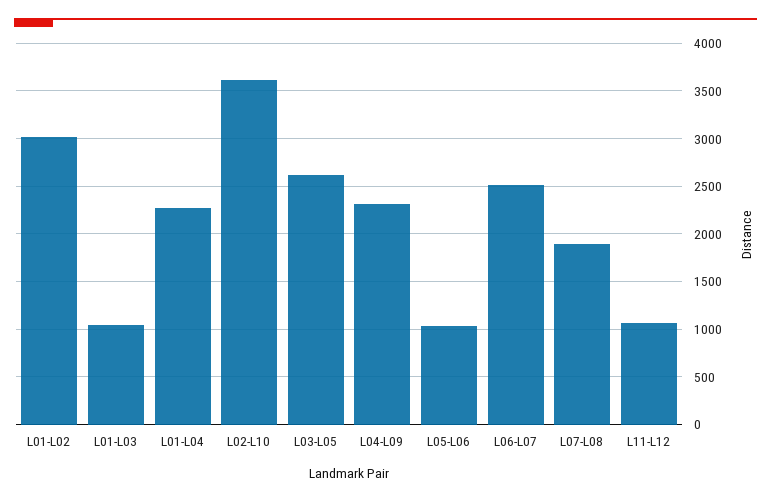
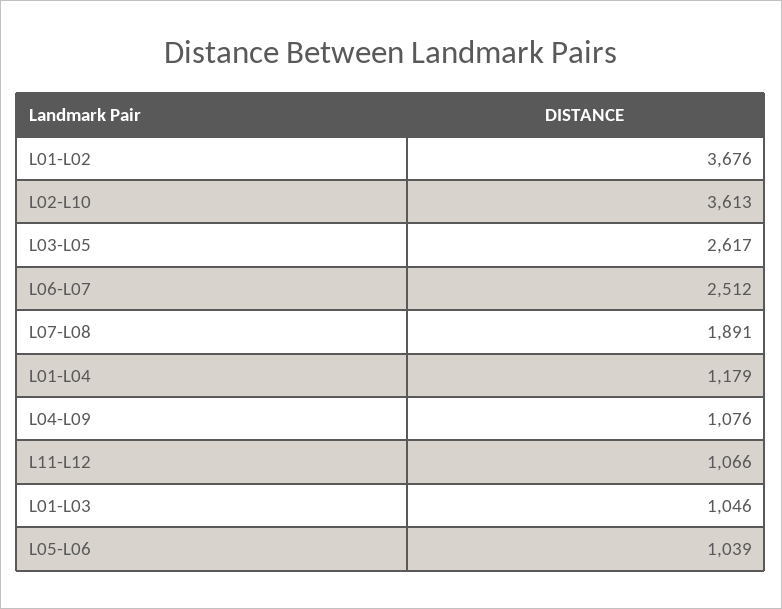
  {
-   "L01-L02": 3000,
+   "L01-L02": 3676,
    "L01-L03": 1046,
-   "L01-L04": 2300,
+   "L01-L04": 1179,
    "L02-L10": 3613,
    "L03-L05": 2617,
-   "L04-L09": 2300,
+   "L04-L09": 1076,
    "L05-L06": 1039,
    "L06-L07": 2512,
    "L07-L08": 1891,
    "L11-L12": 1066
  }

